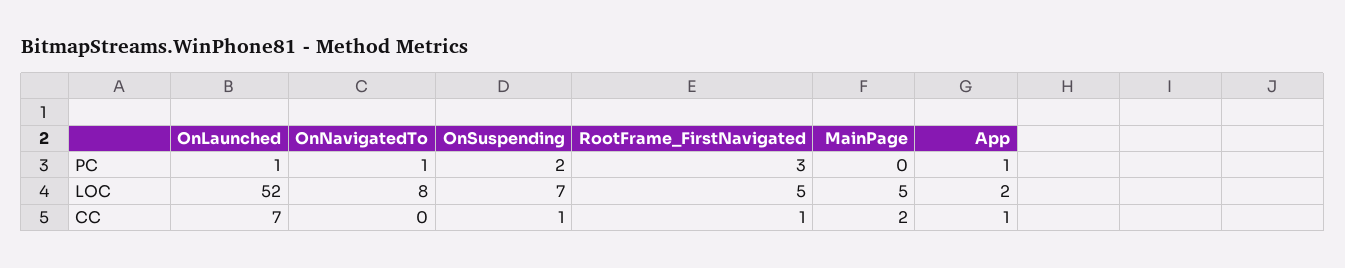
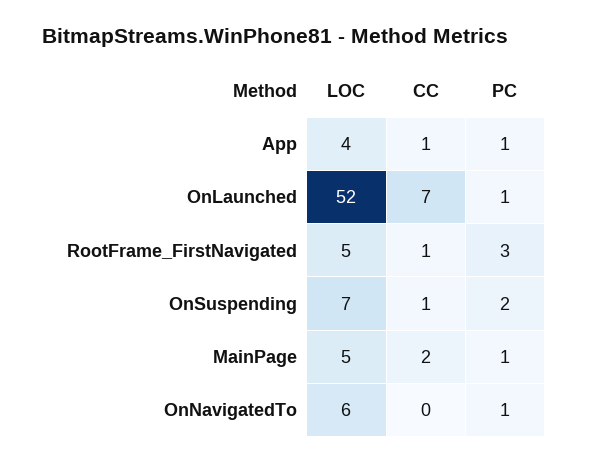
  {
    "OnLaunched": {
      "PC": 1,
      "LOC": 52,
      "CC": 7
    },
    "OnNavigatedTo": {
      "PC": 1,
-     "LOC": 8,
+     "LOC": 6,
      "CC": 0
    },
    "OnSuspending": {
      "PC": 2,
      "LOC": 7,
      "CC": 1
    },
    "RootFrame_FirstNavigated": {
      "PC": 3,
      "LOC": 5,
      "CC": 1
    },
    "MainPage": {
-     "PC": 0,
+     "PC": 1,
      "LOC": 5,
      "CC": 2
    },
    "App": {
      "PC": 1,
-     "LOC": 2,
+     "LOC": 4,
      "CC": 1
    }
  }

